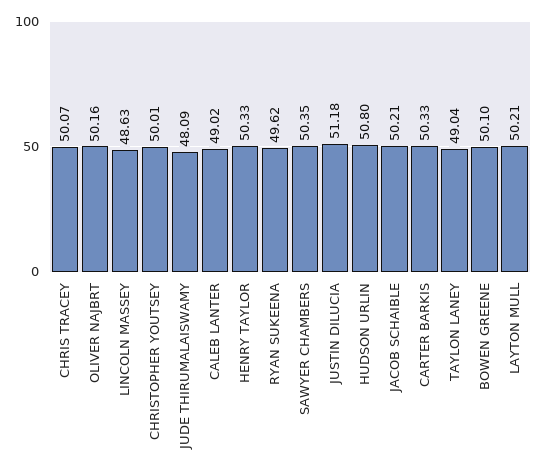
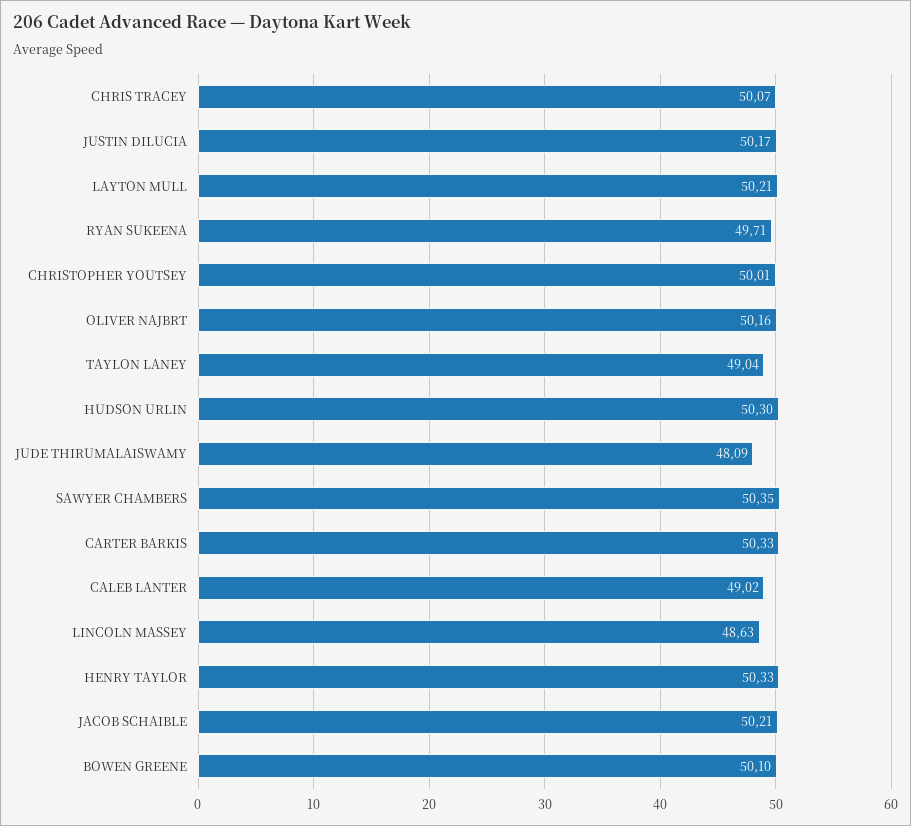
  {
    "CHRIS TRACEY": 50.07,
    "OLIVER NAJBRT": 50.16,
    "LINCOLN MASSEY": 48.63,
    "CHRISTOPHER YOUTSEY": 50.01,
    "JUDE THIRUMALAISWAMY": 48.09,
    "CALEB LANTER": 49.02,
    "HENRY TAYLOR": 50.33,
-   "RYAN SUKEENA": 49.62,
+   "RYAN SUKEENA": 49.71,
    "SAWYER CHAMBERS": 50.35,
-   "JUSTIN DILUCIA": 51.18,
+   "JUSTIN DILUCIA": 50.17,
-   "HUDSON URLIN": 50.8,
+   "HUDSON URLIN": 50.3,
    "JACOB SCHAIBLE": 50.21,
    "CARTER BARKIS": 50.33,
    "TAYLON LANEY": 49.04,
    "BOWEN GREENE": 50.1,
    "LAYTON MULL": 50.21
  }

